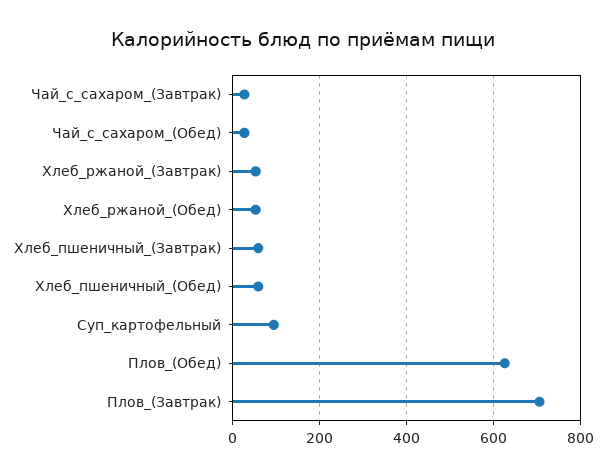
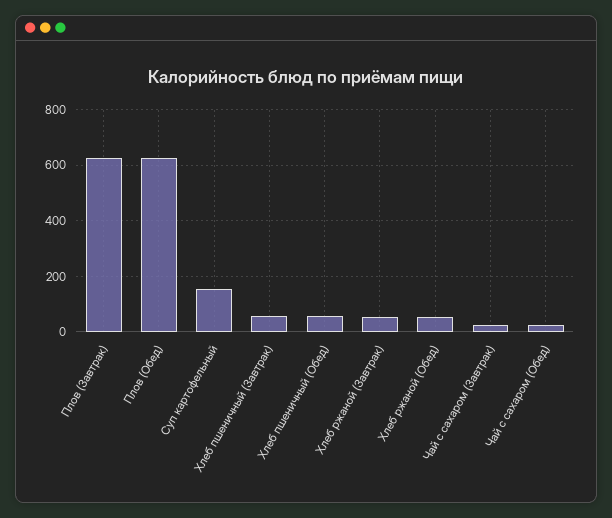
  {
    "Чай_с_сахаром_(Завтрак)": 20,
    "Чай_с_сахаром_(Обед)": 20,
    "Хлеб_ржаной_(Завтрак)": 60,
    "Хлеб_ржаной_(Обед)": 60,
    "Хлеб_пшеничный_(Завтрак)": 60,
    "Хлеб_пшеничный_(Обед)": 60,
-   "Суп_картофельный": 100,
+   "Суп_картофельный": 150,
    "Плов_(Обед)": 620,
-   "Плов_(Завтрак)": 700
+   "Плов_(Завтрак)": 625
  }

